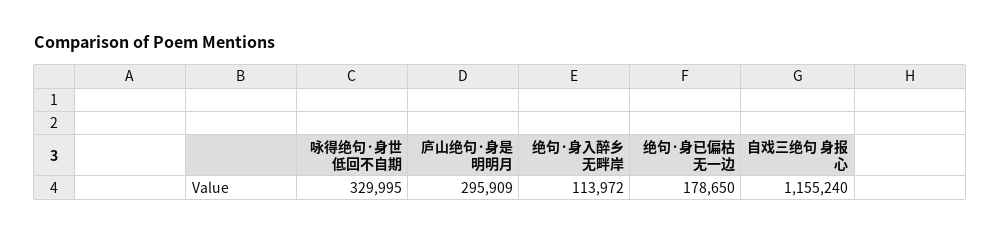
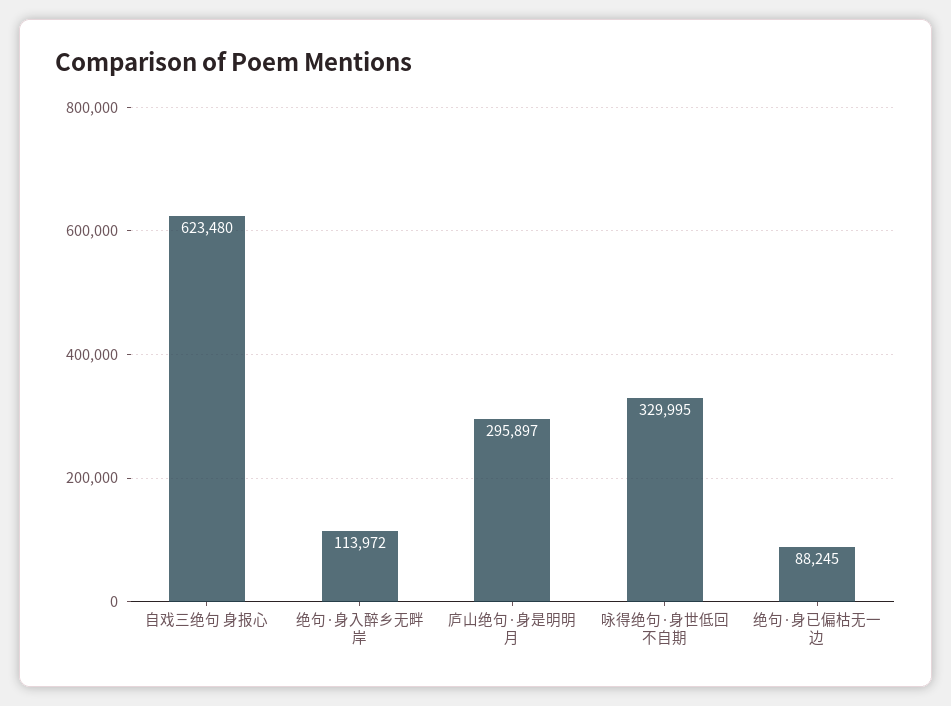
  {
    "咏得绝句·身世低回不自期": 329995,
-   "庐山绝句·身是明明月": 295909,
+   "庐山绝句·身是明明月": 295897,
    "绝句·身入醉乡无畔岸": 113972,
-   "绝句·身已偏枯无一边": 178650,
+   "绝句·身已偏枯无一边": 88245,
-   "自戏三绝句 身报心": 1155240
+   "自戏三绝句 身报心": 623480
  }

